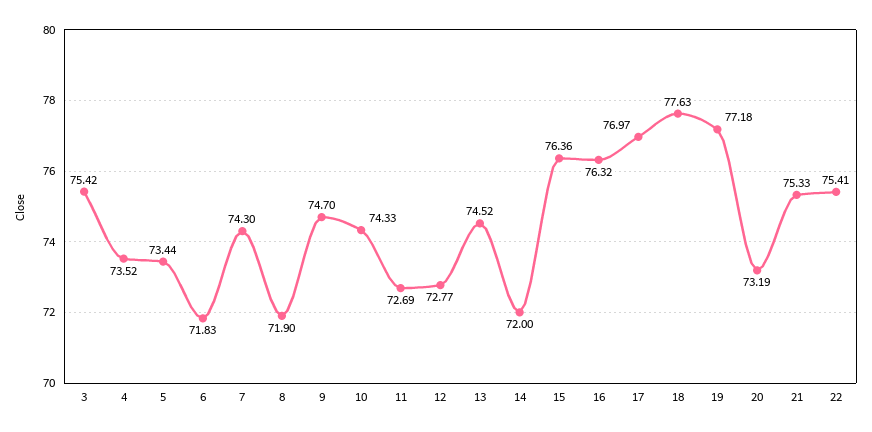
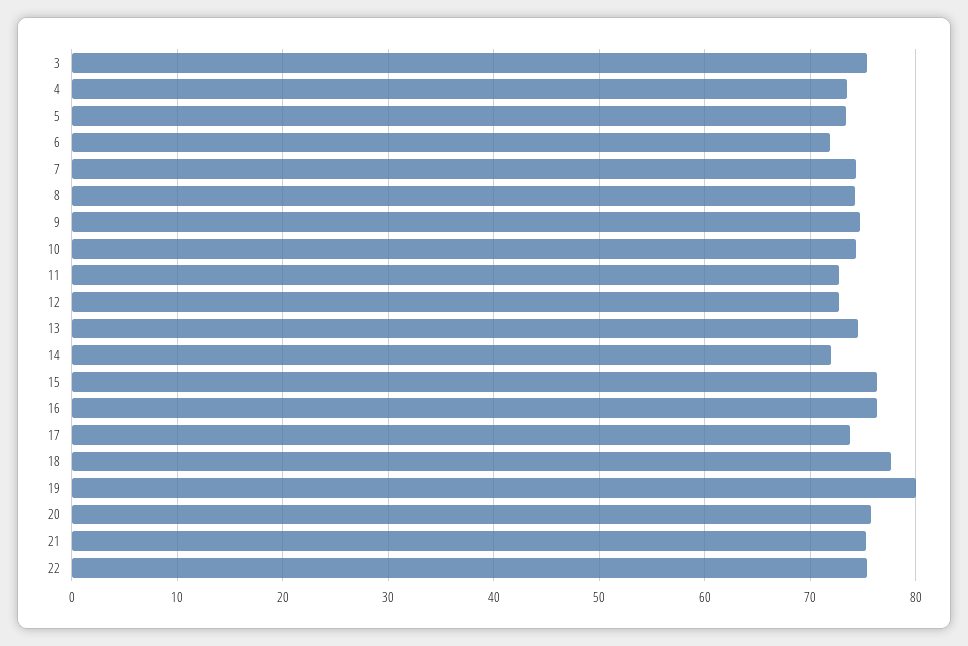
  {
    "3": 75.42,
    "4": 73.52,
    "5": 73.44,
    "6": 71.83,
    "7": 74.3,
-   "8": 71.9,
+   "8": 74,
    "9": 74.7,
    "10": 74.33,
    "11": 72.69,
    "12": 72.77,
    "13": 74.52,
    "14": 72,
    "15": 76.36,
    "16": 76.32,
-   "17": 76.97,
+   "17": 74,
    "18": 77.63,
-   "19": 77.18,
+   "19": 80,
-   "20": 73.19,
+   "20": 76,
    "21": 75.33,
    "22": 75.41
  }

